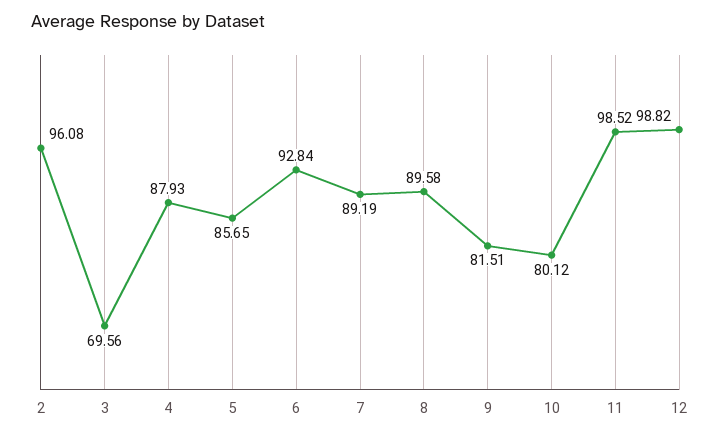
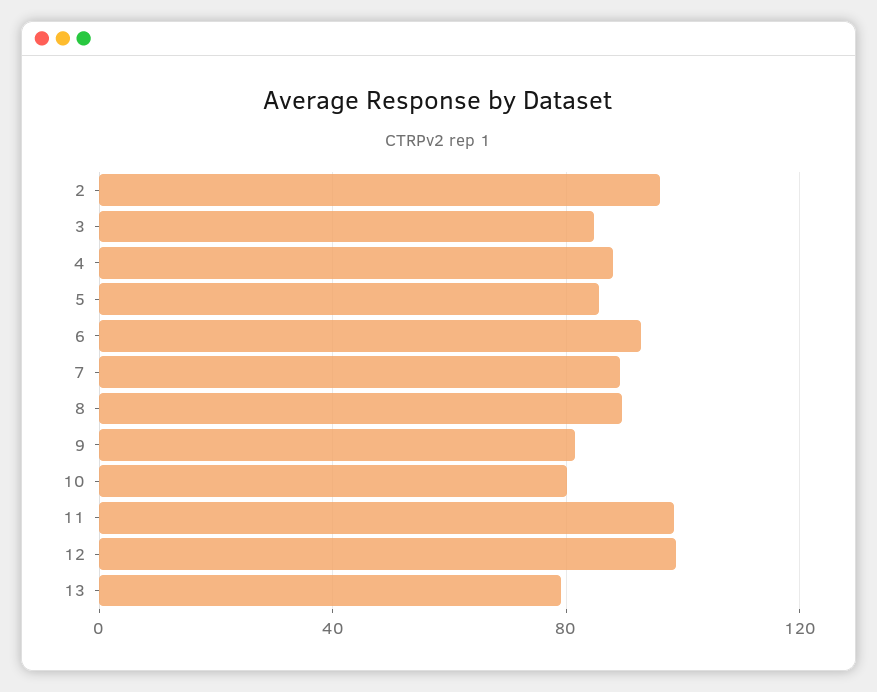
  {
    "2": 96.08,
-   "3": 69.56,
+   "3": 85,
    "4": 87.93,
    "5": 85.65,
    "6": 92.84,
    "7": 89.19,
    "8": 89.58,
    "9": 81.51,
    "10": 80.12,
    "11": 98.52,
-   "12": 98.82
+   "12": 98.82,
+   "13": 80
  }

